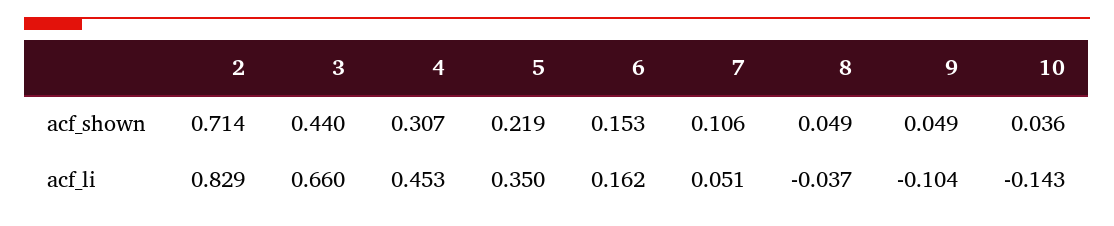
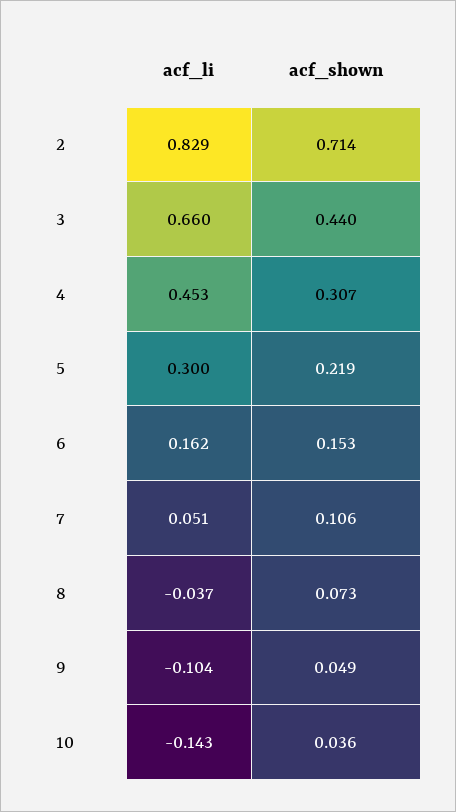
  {
    "2": {
      "acf_shown": 0.714,
      "acf_li": 0.829
    },
    "3": {
      "acf_shown": 0.44,
      "acf_li": 0.66
    },
    "4": {
      "acf_shown": 0.307,
      "acf_li": 0.453
    },
    "5": {
      "acf_shown": 0.219,
-     "acf_li": 0.35
+     "acf_li": 0.3
    },
    "6": {
      "acf_shown": 0.153,
      "acf_li": 0.162
    },
    "7": {
      "acf_shown": 0.106,
      "acf_li": 0.051
    },
    "8": {
-     "acf_shown": 0.049,
+     "acf_shown": 0.073,
      "acf_li": -0.037
    },
    "9": {
      "acf_shown": 0.049,
      "acf_li": -0.104
    },
    "10": {
      "acf_shown": 0.036,
      "acf_li": -0.143
    }
  }

